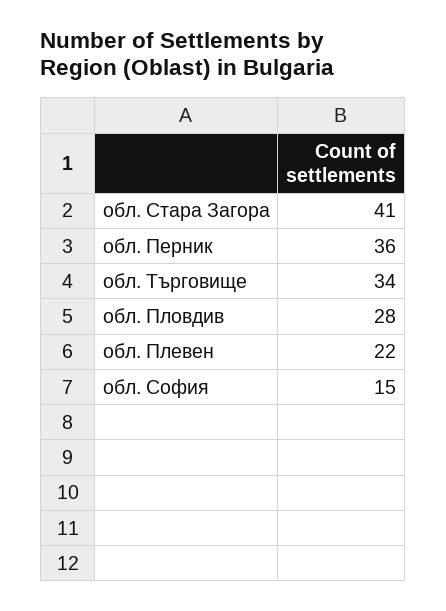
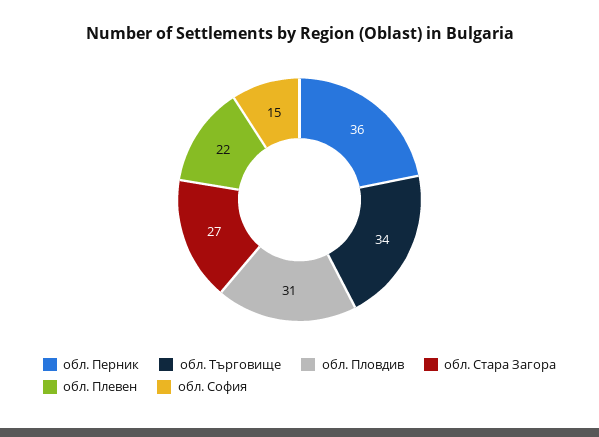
  {
-   "обл. Стара Загора": 41,
+   "обл. Стара Загора": 27,
    "обл. Перник": 36,
    "обл. Търговище": 34,
-   "обл. Пловдив": 28,
+   "обл. Пловдив": 31,
    "обл. Плевен": 22,
    "обл. София": 15
  }

